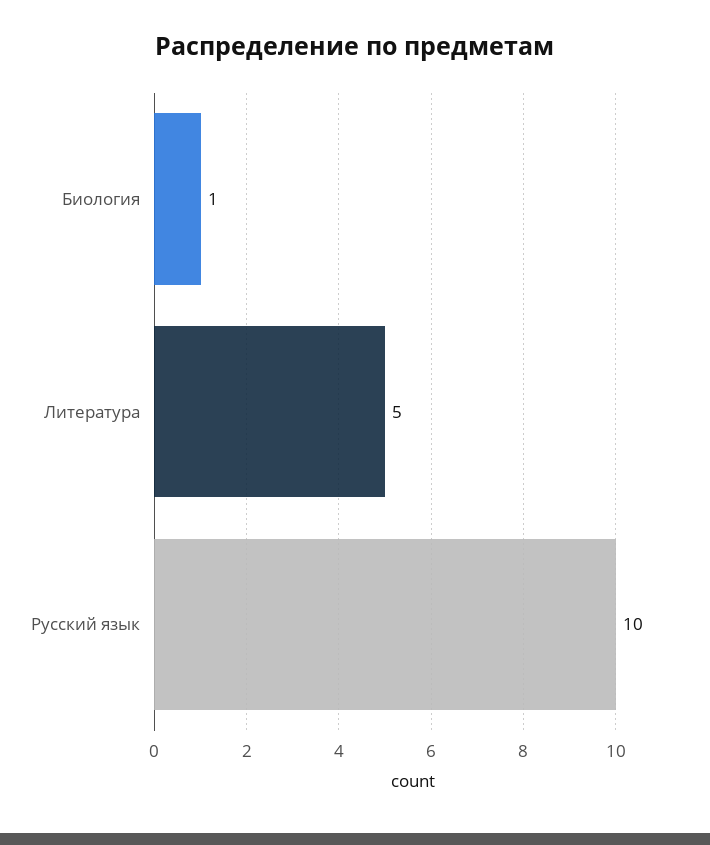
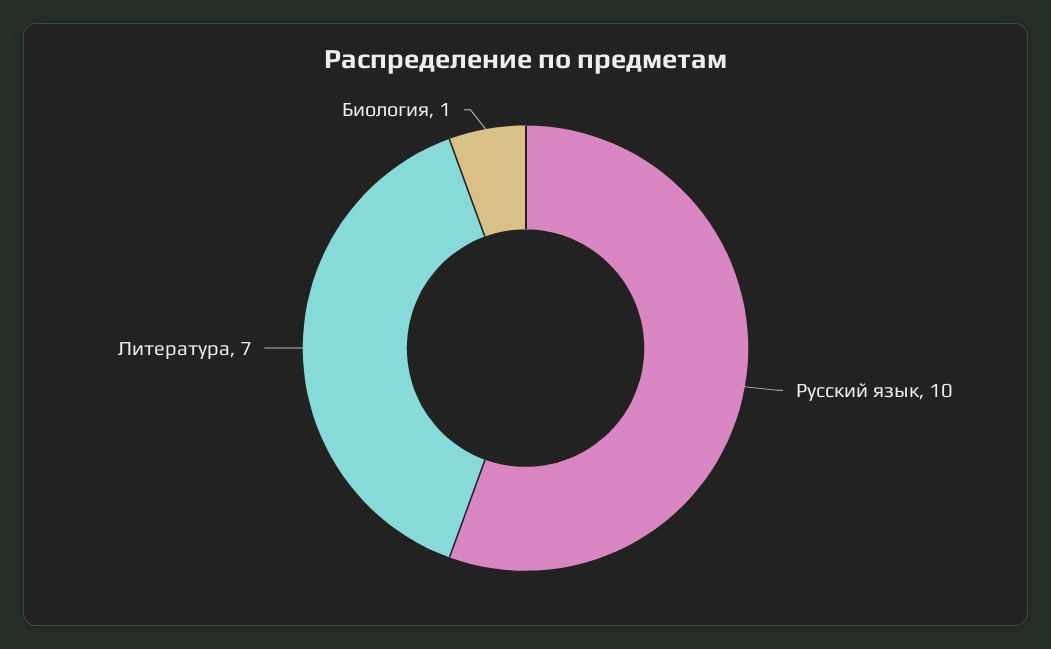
  {
    "Биология": 1,
-   "Литература": 5,
+   "Литература": 7,
    "Русский язык": 10
  }

